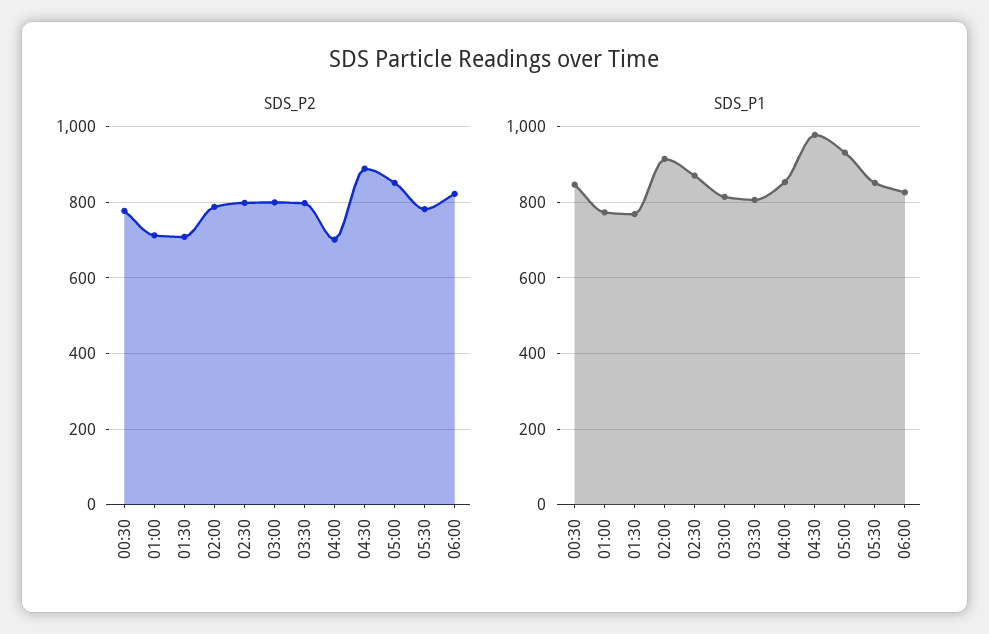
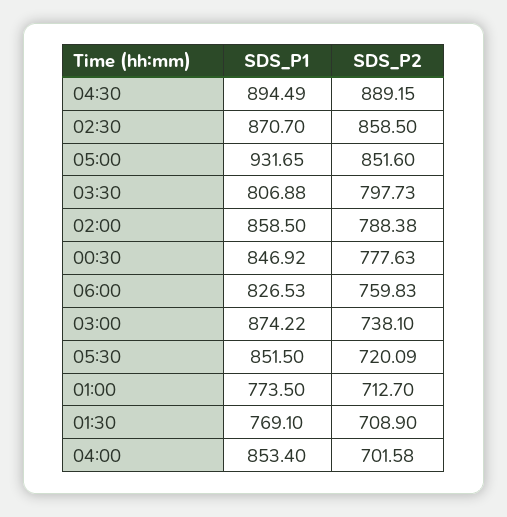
  {
    "SDS_P2": {
      "00:30": 777.63,
      "01:00": 712.7,
      "01:30": 708.9,
      "02:00": 788.38,
-     "02:30": 800,
+     "02:30": 858.5,
-     "03:00": 800,
+     "03:00": 738.1,
      "03:30": 797.73,
      "04:00": 701.58,
      "04:30": 889.15,
      "05:00": 851.6,
-     "05:30": 780,
+     "05:30": 720.09,
-     "06:00": 820
+     "06:00": 759.83
    },
    "SDS_P1": {
      "00:30": 846.92,
      "01:00": 773.5,
      "01:30": 769.1,
-     "02:00": 920,
+     "02:00": 858.5,
      "02:30": 870.7,
-     "03:00": 820,
+     "03:00": 874.22,
      "03:30": 806.88,
      "04:00": 853.4,
-     "04:30": 980,
+     "04:30": 894.49,
      "05:00": 931.65,
      "05:30": 851.5,
      "06:00": 826.53
    }
  }

